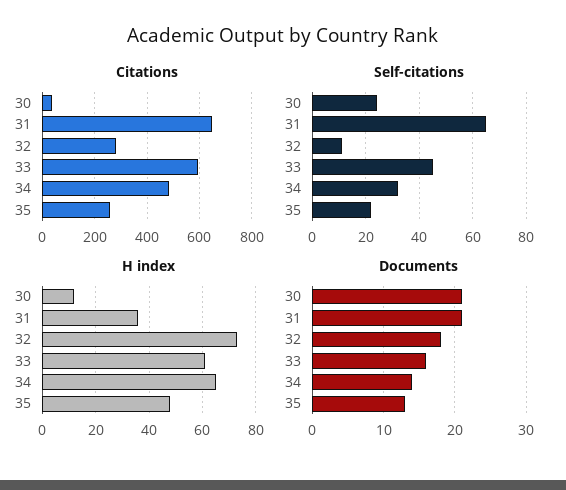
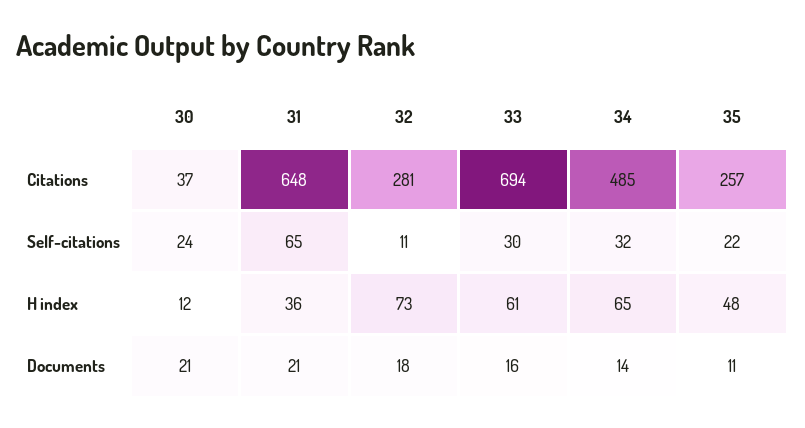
  {
    "Citations": {
      "30": 37,
      "31": 648,
      "32": 281,
-     "33": 600,
+     "33": 694,
      "34": 485,
      "35": 257
    },
    "Self-citations": {
      "30": 24,
      "31": 65,
      "32": 11,
-     "33": 45,
+     "33": 30,
      "34": 32,
      "35": 22
    },
    "H index": {
      "30": 12,
      "31": 36,
      "32": 73,
      "33": 61,
      "34": 65,
      "35": 48
    },
    "Documents": {
      "30": 21,
      "31": 21,
      "32": 18,
      "33": 16,
      "34": 14,
-     "35": 13
+     "35": 11
    }
  }

